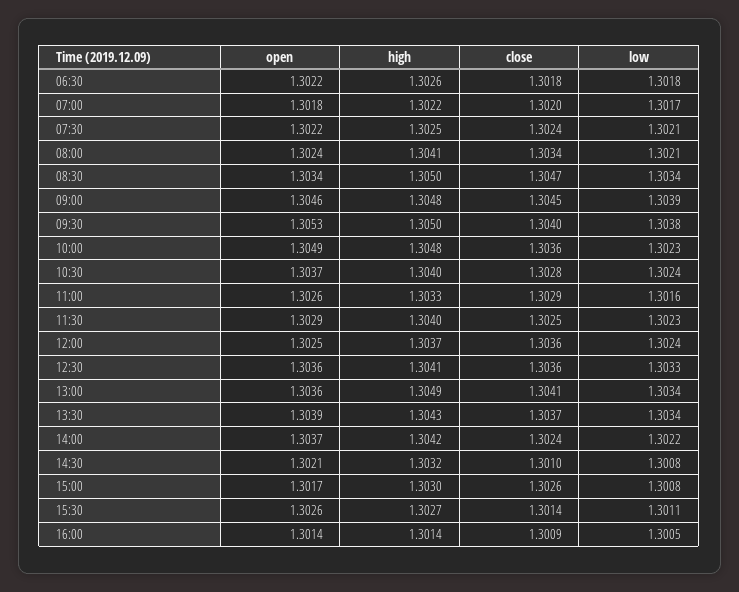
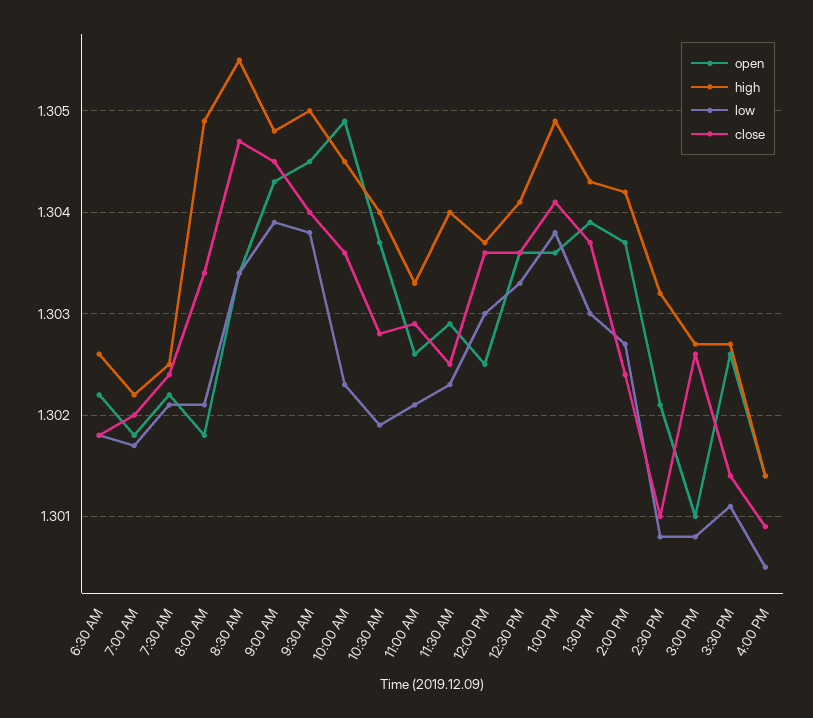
  {
    "open": {
      "06:30": 1.3022,
      "07:00": 1.3018,
      "07:30": 1.3022,
-     "08:00": 1.3024,
+     "08:00": 1.3018,
      "08:30": 1.3034,
-     "09:00": 1.3046,
+     "09:00": 1.3043,
-     "09:30": 1.3053,
+     "09:30": 1.3045,
      "10:00": 1.3049,
      "10:30": 1.3037,
      "11:00": 1.3026,
      "11:30": 1.3029,
      "12:00": 1.3025,
      "12:30": 1.3036,
      "13:00": 1.3036,
      "13:30": 1.3039,
      "14:00": 1.3037,
      "14:30": 1.3021,
-     "15:00": 1.3017,
+     "15:00": 1.301,
      "15:30": 1.3026,
      "16:00": 1.3014
    },
    "high": {
      "06:30": 1.3026,
      "07:00": 1.3022,
      "07:30": 1.3025,
-     "08:00": 1.3041,
+     "08:00": 1.3049,
-     "08:30": 1.305,
+     "08:30": 1.3055,
      "09:00": 1.3048,
      "09:30": 1.305,
-     "10:00": 1.3048,
+     "10:00": 1.3045,
      "10:30": 1.304,
      "11:00": 1.3033,
      "11:30": 1.304,
      "12:00": 1.3037,
      "12:30": 1.3041,
      "13:00": 1.3049,
      "13:30": 1.3043,
      "14:00": 1.3042,
      "14:30": 1.3032,
-     "15:00": 1.303,
+     "15:00": 1.3027,
      "15:30": 1.3027,
      "16:00": 1.3014
    },
    "close": {
      "06:30": 1.3018,
      "07:00": 1.302,
      "07:30": 1.3024,
      "08:00": 1.3034,
      "08:30": 1.3047,
      "09:00": 1.3045,
      "09:30": 1.304,
      "10:00": 1.3036,
      "10:30": 1.3028,
      "11:00": 1.3029,
      "11:30": 1.3025,
      "12:00": 1.3036,
      "12:30": 1.3036,
      "13:00": 1.3041,
      "13:30": 1.3037,
      "14:00": 1.3024,
      "14:30": 1.301,
      "15:00": 1.3026,
      "15:30": 1.3014,
      "16:00": 1.3009
    },
    "low": {
      "06:30": 1.3018,
      "07:00": 1.3017,
      "07:30": 1.3021,
      "08:00": 1.3021,
      "08:30": 1.3034,
      "09:00": 1.3039,
      "09:30": 1.3038,
      "10:00": 1.3023,
-     "10:30": 1.3024,
+     "10:30": 1.3019,
-     "11:00": 1.3016,
+     "11:00": 1.3021,
      "11:30": 1.3023,
-     "12:00": 1.3024,
+     "12:00": 1.303,
      "12:30": 1.3033,
-     "13:00": 1.3034,
+     "13:00": 1.3038,
-     "13:30": 1.3034,
+     "13:30": 1.303,
-     "14:00": 1.3022,
+     "14:00": 1.3027,
      "14:30": 1.3008,
      "15:00": 1.3008,
      "15:30": 1.3011,
      "16:00": 1.3005
    }
  }

